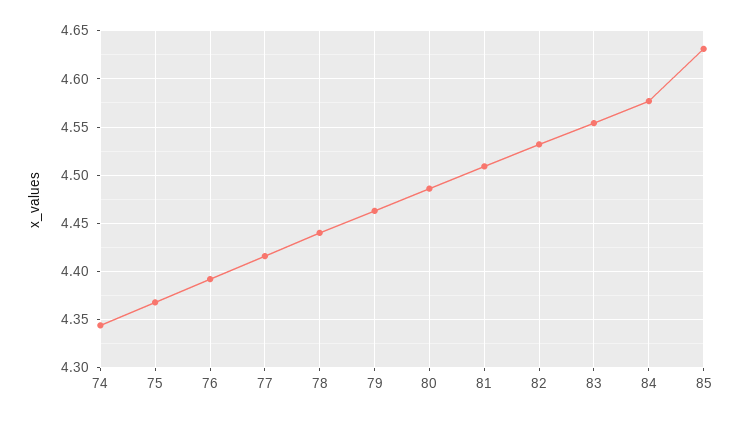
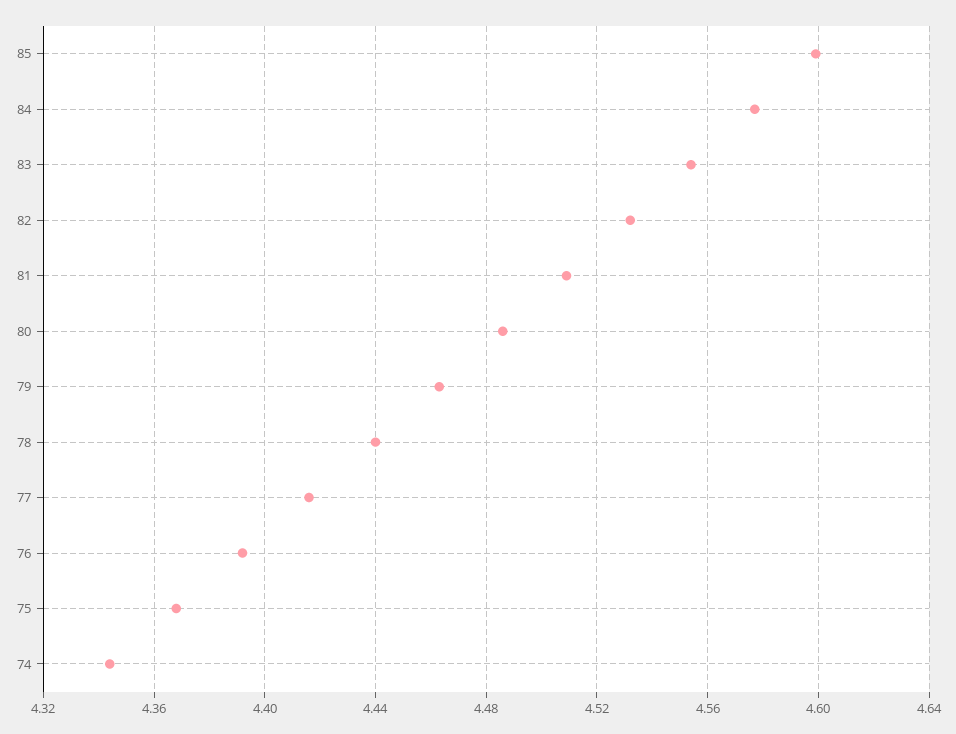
  {
    "74": 4.345,
    "75": 4.37,
    "76": 4.39,
    "77": 4.415,
    "78": 4.44,
    "79": 4.465,
    "80": 4.485,
    "81": 4.51,
    "82": 4.53,
    "83": 4.555,
    "84": 4.575,
-   "85": 4.63
+   "85": 4.6
  }

